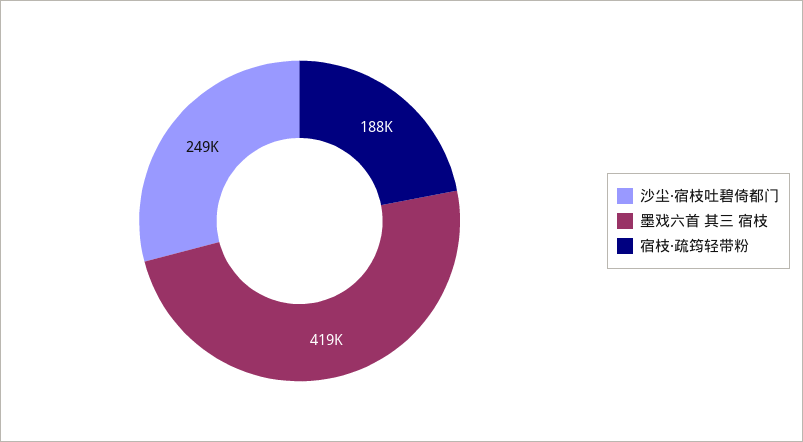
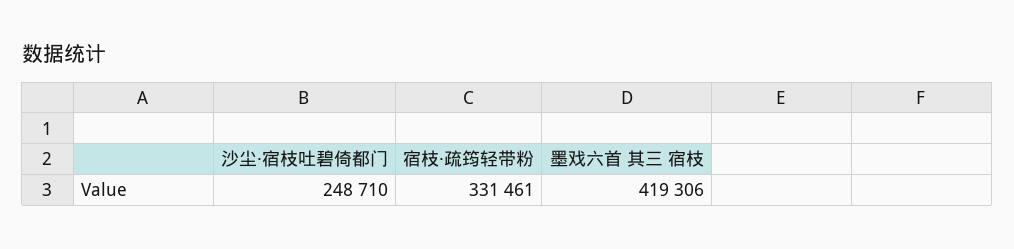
  {
    "沙尘·宿枝吐碧倚都门": 248710,
    "墨戏六首 其三 宿枝": 419306,
-   "宿枝·疏筠轻带粉": 188000
+   "宿枝·疏筠轻带粉": 331461
  }

